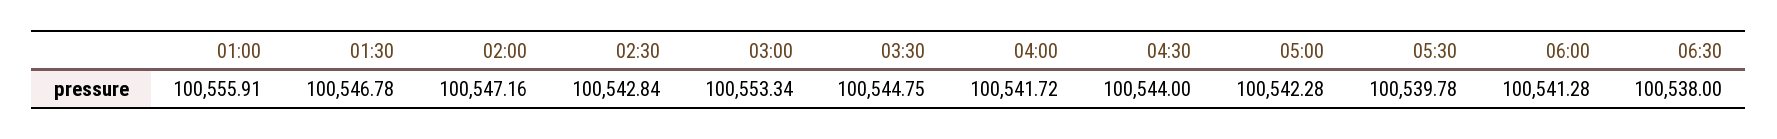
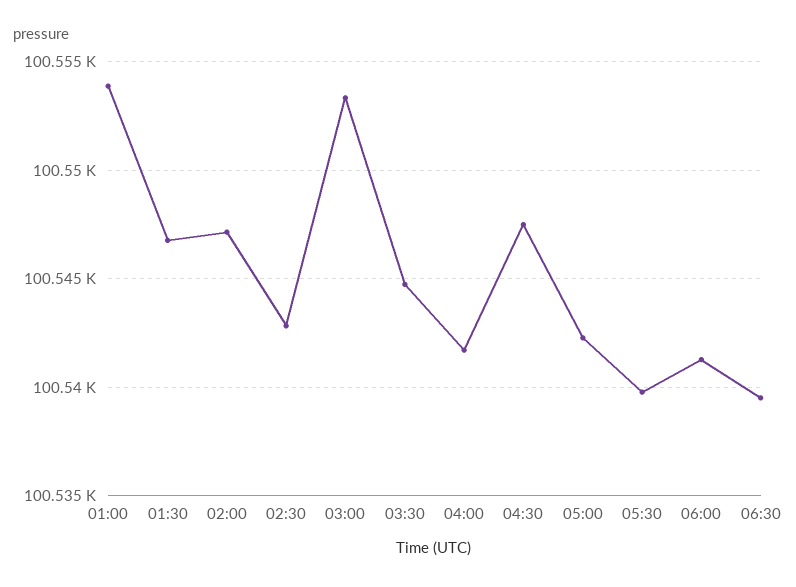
  {
-   "01:00": 100555.91,
+   "01:00": 100554,
    "01:30": 100546.78,
    "02:00": 100547.16,
    "02:30": 100542.84,
    "03:00": 100553.34,
    "03:30": 100544.75,
    "04:00": 100541.72,
-   "04:30": 100544,
+   "04:30": 100547.5,
    "05:00": 100542.28,
    "05:30": 100539.78,
    "06:00": 100541.28,
-   "06:30": 100538
+   "06:30": 100539.5
  }

